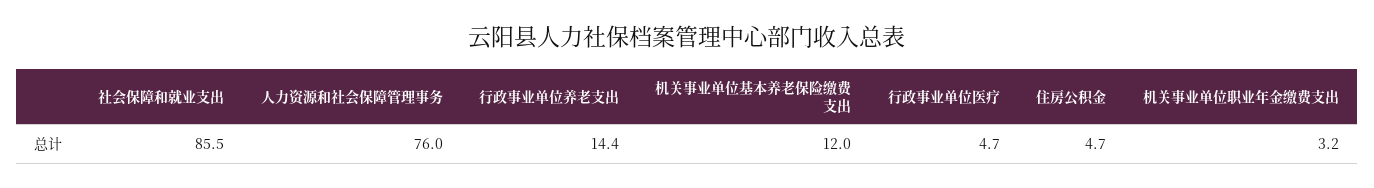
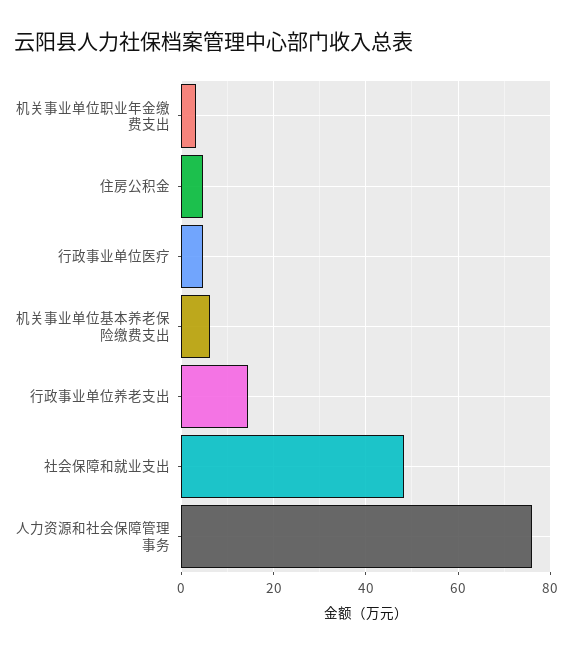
  {
-   "社会保障和就业支出": 85.5,
+   "社会保障和就业支出": 48,
    "人力资源和社会保障管理事务": 76,
    "行政事业单位养老支出": 14.4,
-   "机关事业单位基本养老保险缴费支出": 12,
+   "机关事业单位基本养老保险缴费支出": 6,
    "行政事业单位医疗": 4.7,
    "住房公积金": 4.7,
    "机关事业单位职业年金缴费支出": 3.2
  }

